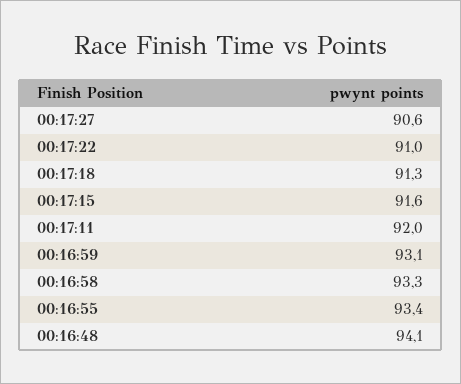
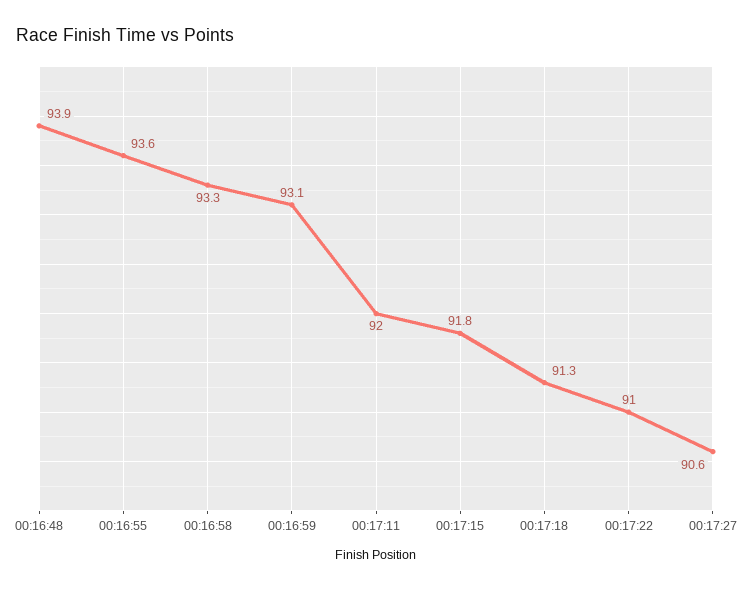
  {
    "00:17:27": 90.6,
    "00:17:22": 91,
    "00:17:18": 91.3,
-   "00:17:15": 91.6,
+   "00:17:15": 91.8,
    "00:17:11": 92,
    "00:16:59": 93.1,
    "00:16:58": 93.3,
-   "00:16:55": 93.4,
+   "00:16:55": 93.6,
-   "00:16:48": 94.1
+   "00:16:48": 93.9
  }

